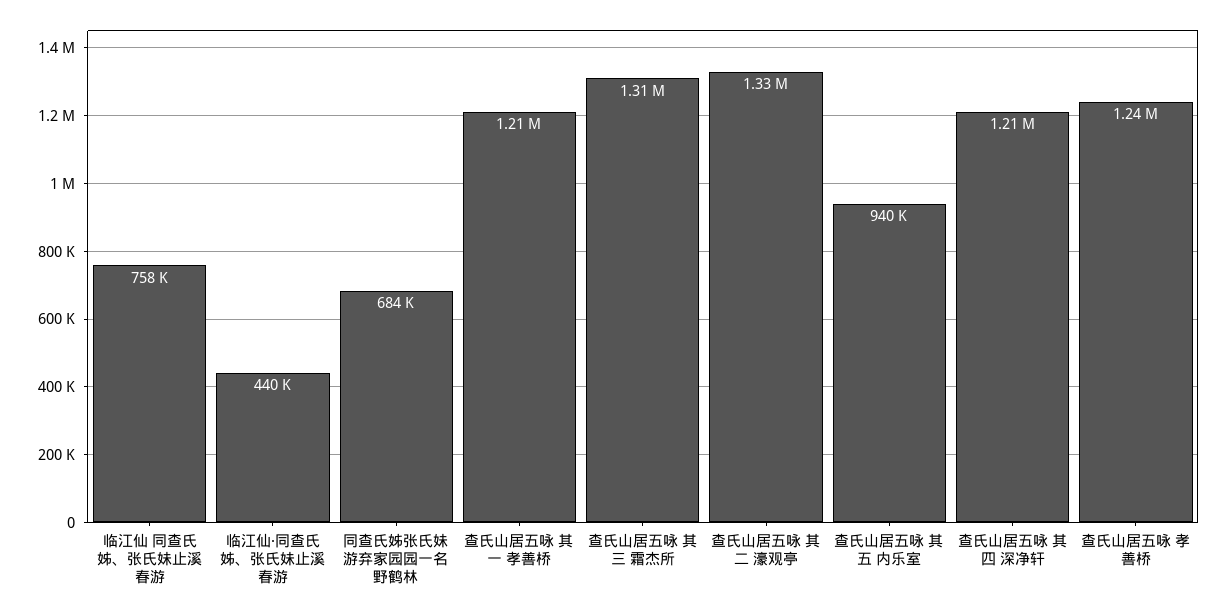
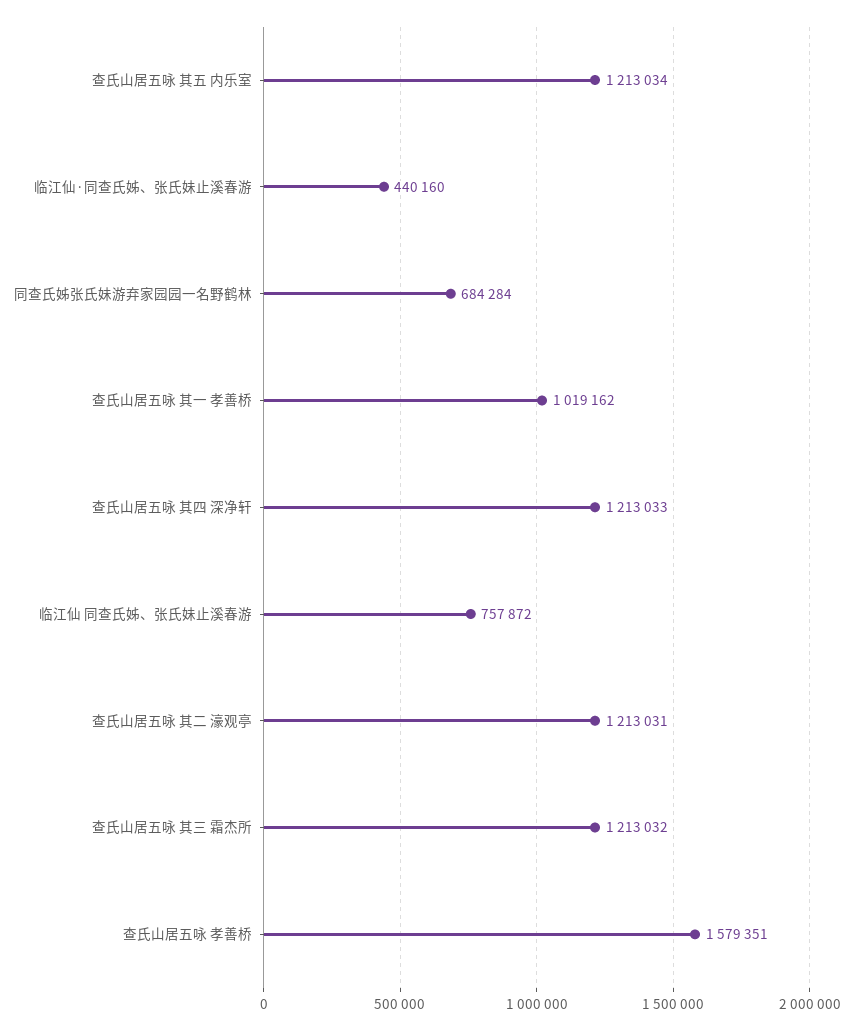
  {
    "临江仙 同查氏姊、张氏妹止溪春游": 757872,
    "临江仙·同查氏姊、张氏妹止溪春游": 440160,
    "同查氏姊张氏妹游弃家园园一名野鹤林": 684284,
-   "查氏山居五咏 其一 孝善桥": 1210000,
+   "查氏山居五咏 其一 孝善桥": 1019162,
-   "查氏山居五咏 其三 霜杰所": 1310000,
+   "查氏山居五咏 其三 霜杰所": 1213032,
-   "查氏山居五咏 其二 濠观亭": 1330000,
+   "查氏山居五咏 其二 濠观亭": 1213031,
-   "查氏山居五咏 其五 内乐室": 940000,
+   "查氏山居五咏 其五 内乐室": 1213034,
    "查氏山居五咏 其四 深净轩": 1213033,
-   "查氏山居五咏 孝善桥": 1240000
+   "查氏山居五咏 孝善桥": 1579351
  }

